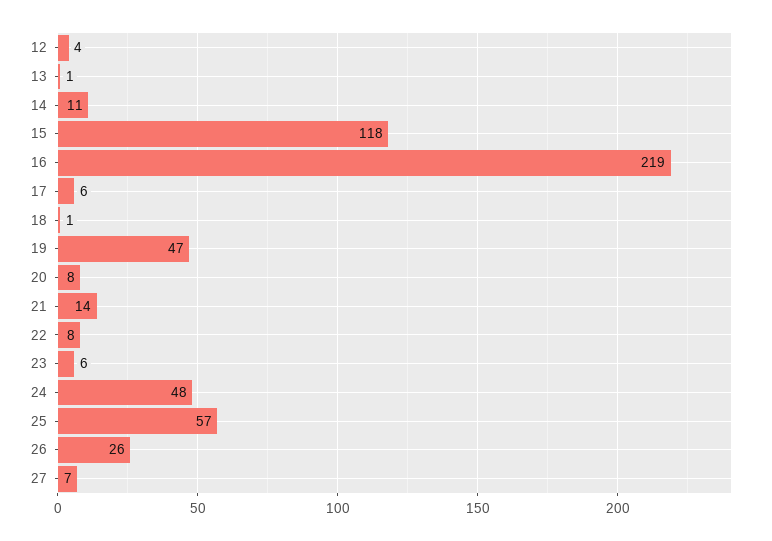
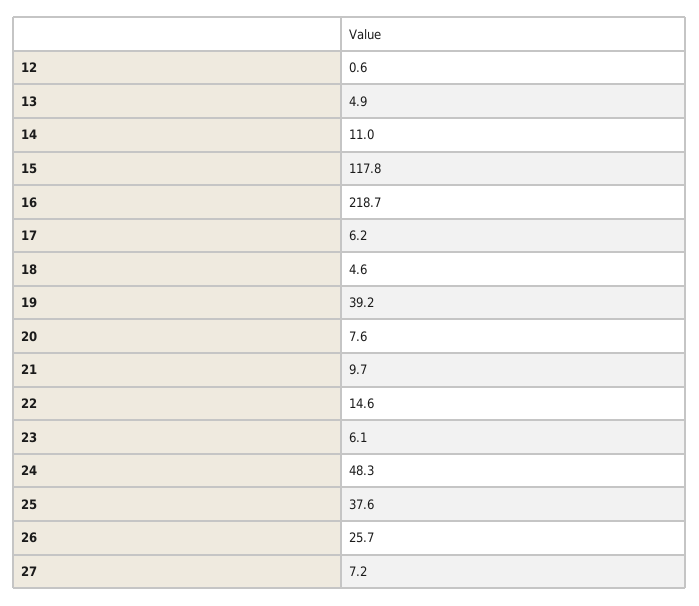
  {
-   "12": 4,
+   "12": 0.6,
-   "13": 1,
+   "13": 4.9,
    "14": 11,
    "15": 117.8,
    "16": 218.7,
    "17": 6.2,
-   "18": 1,
+   "18": 4.6,
-   "19": 47,
+   "19": 39.2,
    "20": 7.6,
-   "21": 14,
+   "21": 9.7,
-   "22": 8,
+   "22": 14.6,
    "23": 6.1,
    "24": 48.3,
-   "25": 57,
+   "25": 37.6,
    "26": 25.7,
    "27": 7.2
  }

